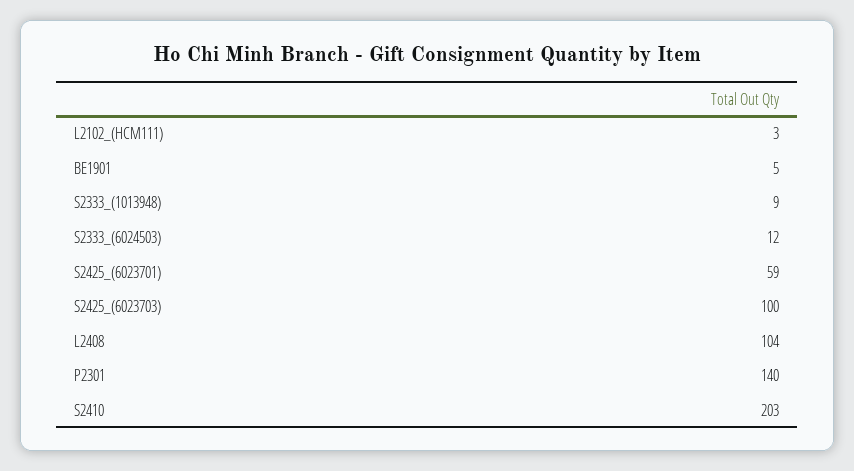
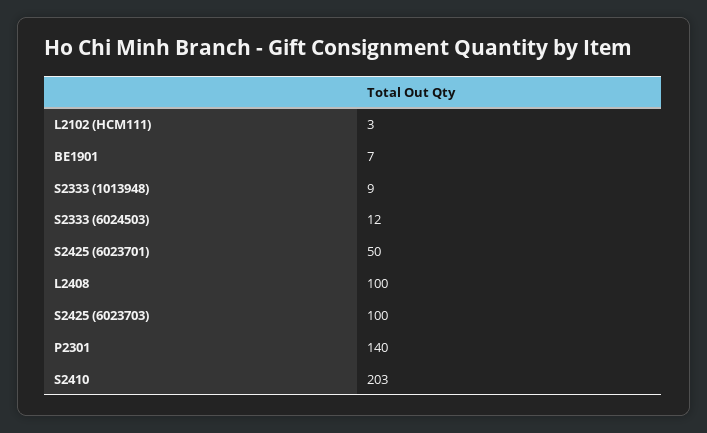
  {
    "L2102_(HCM111)": 3,
-   "BE1901": 5,
+   "BE1901": 7,
    "S2333_(1013948)": 9,
    "S2333_(6024503)": 12,
-   "S2425_(6023701)": 59,
+   "S2425_(6023701)": 50,
    "S2425_(6023703)": 100,
-   "L2408": 104,
+   "L2408": 100,
    "P2301": 140,
    "S2410": 203
  }

